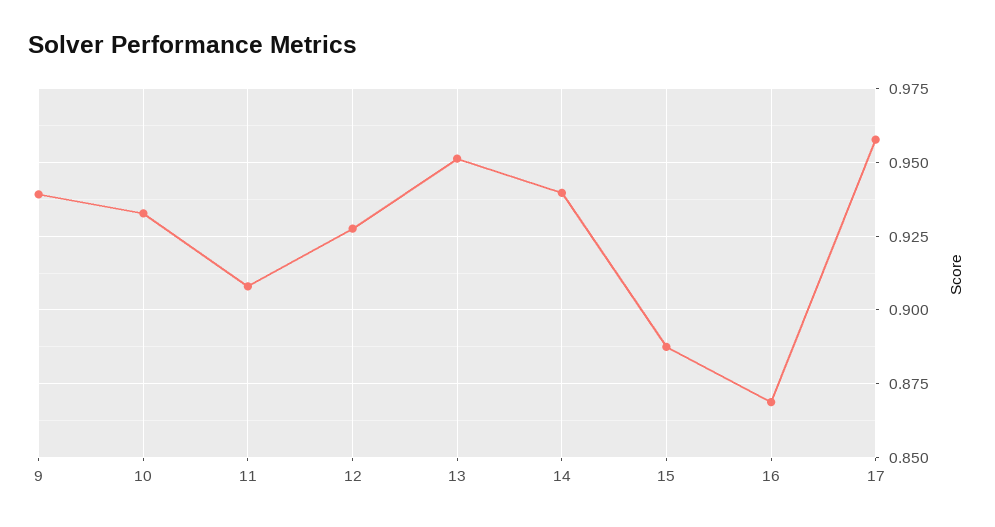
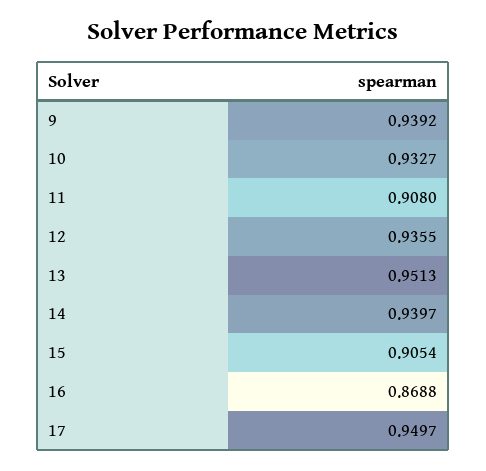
  {
    "9": 0.9392,
    "10": 0.9327,
    "11": 0.908,
-   "12": 0.9275,
+   "12": 0.9355,
    "13": 0.9513,
    "14": 0.9397,
-   "15": 0.8875,
+   "15": 0.9054,
    "16": 0.8688,
-   "17": 0.9575
+   "17": 0.9497
  }

